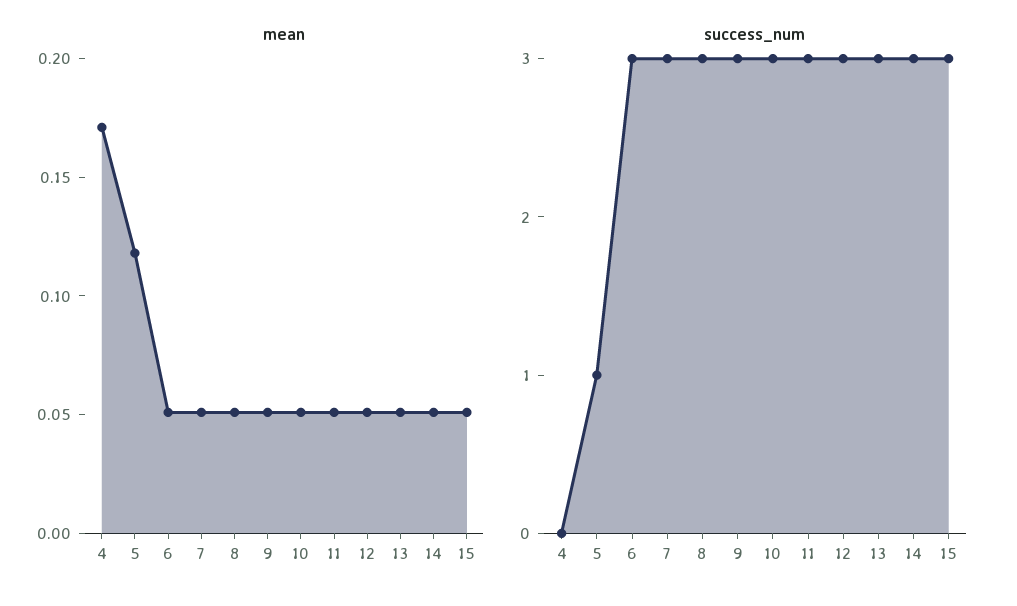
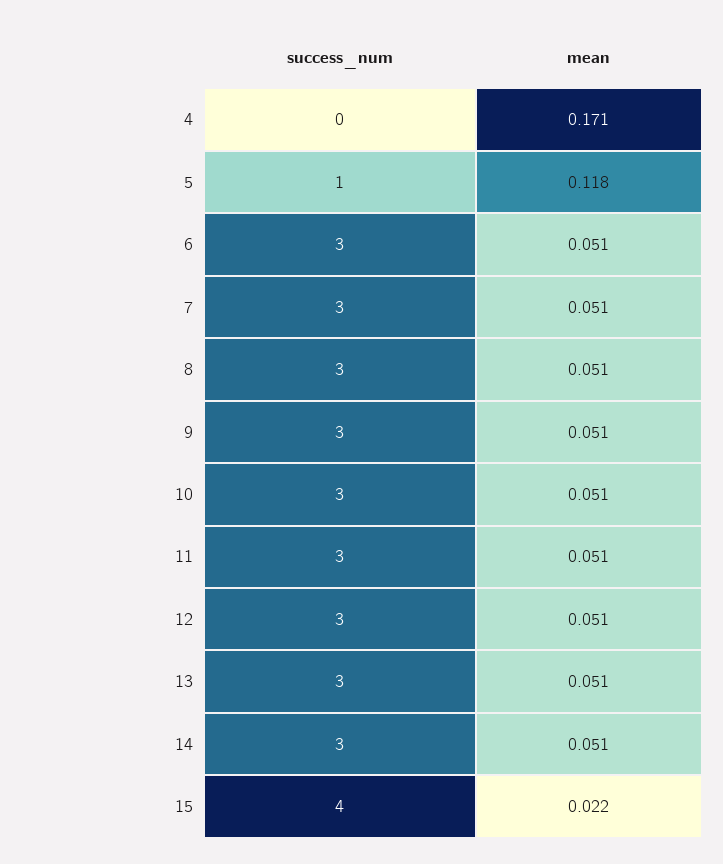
  {
    "mean": {
      "4": 0.171,
      "5": 0.118,
      "6": 0.051,
      "7": 0.051,
      "8": 0.051,
      "9": 0.051,
      "10": 0.051,
      "11": 0.051,
      "12": 0.051,
      "13": 0.051,
      "14": 0.051,
-     "15": 0.05
+     "15": 0.022
    },
    "success_num": {
      "4": 0,
      "5": 1,
      "6": 3,
      "7": 3,
      "8": 3,
      "9": 3,
      "10": 3,
      "11": 3,
      "12": 3,
      "13": 3,
      "14": 3,
-     "15": 3
+     "15": 4
    }
  }

